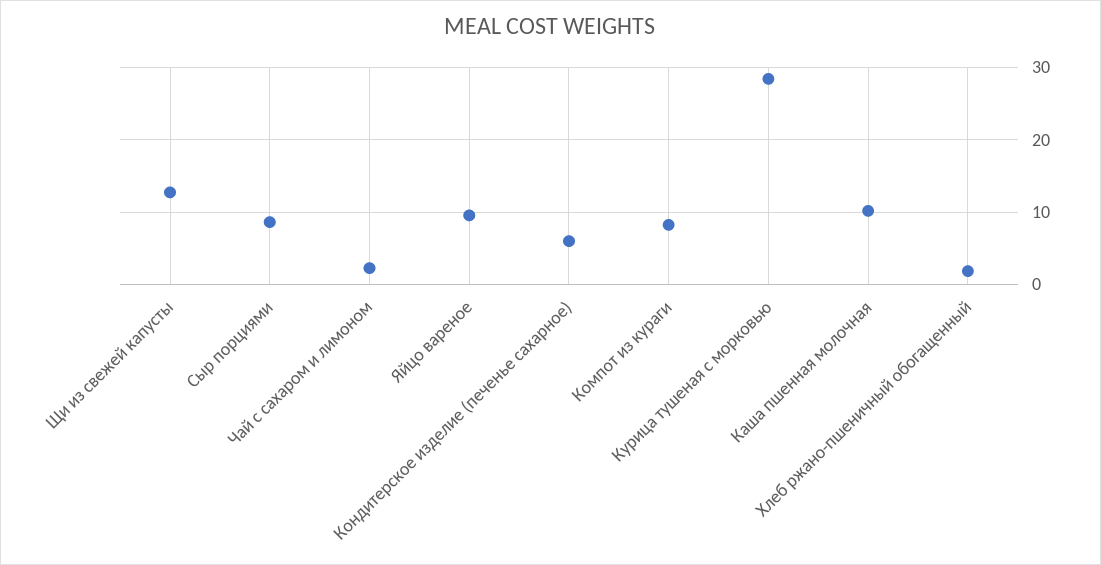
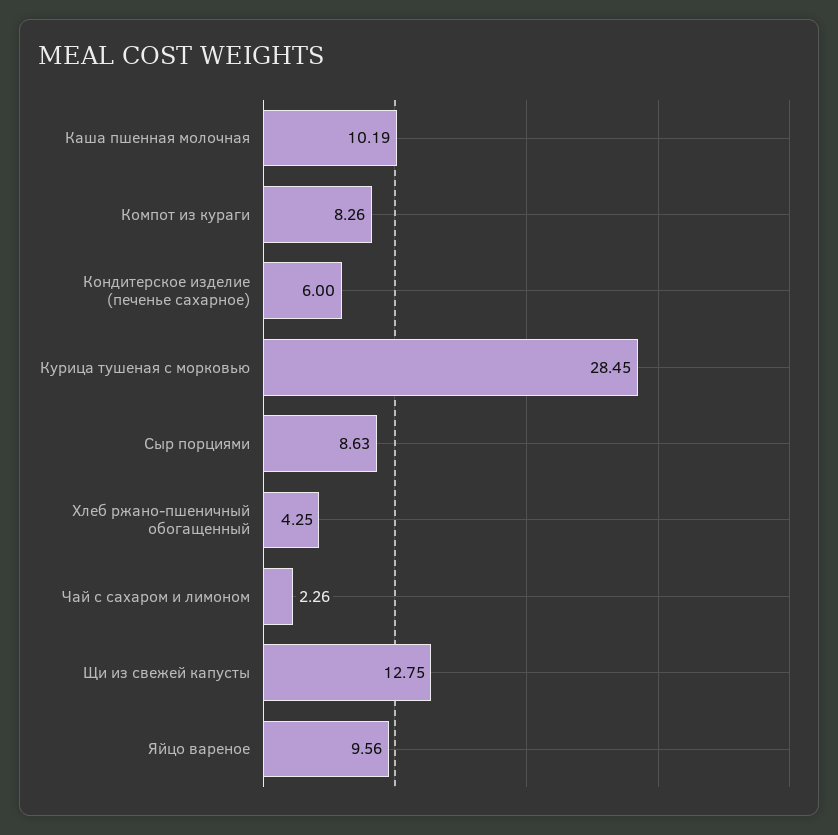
  {
    "Щи из свежей капусты": 12.75,
    "Сыр порциями": 8.63,
    "Чай с сахаром и лимоном": 2.26,
    "Яйцо вареное": 9.56,
    "Кондитерское изделие (печенье сахарное)": 6,
    "Компот из кураги": 8.26,
    "Курица тушеная с морковью": 28.45,
    "Каша пшенная молочная": 10.19,
-   "Хлеб ржано-пшеничный обогащенный": 2
+   "Хлеб ржано-пшеничный обогащенный": 4.25
  }

